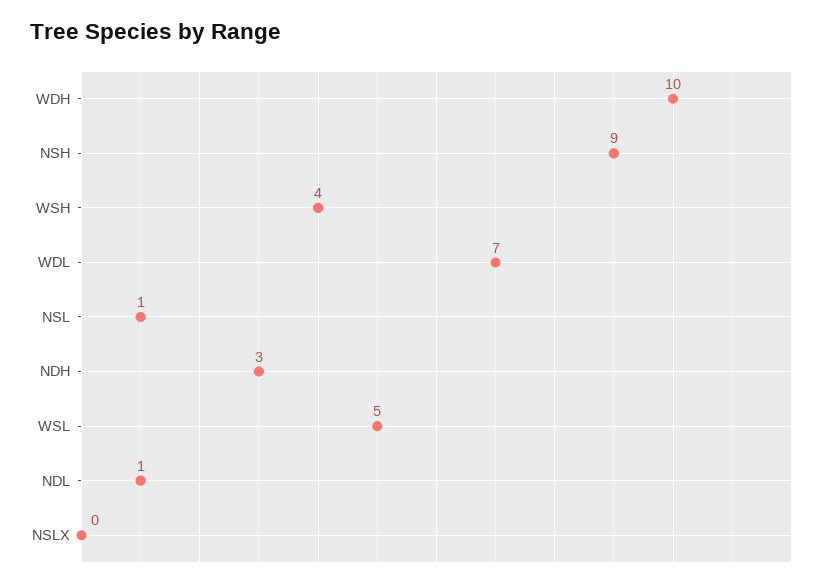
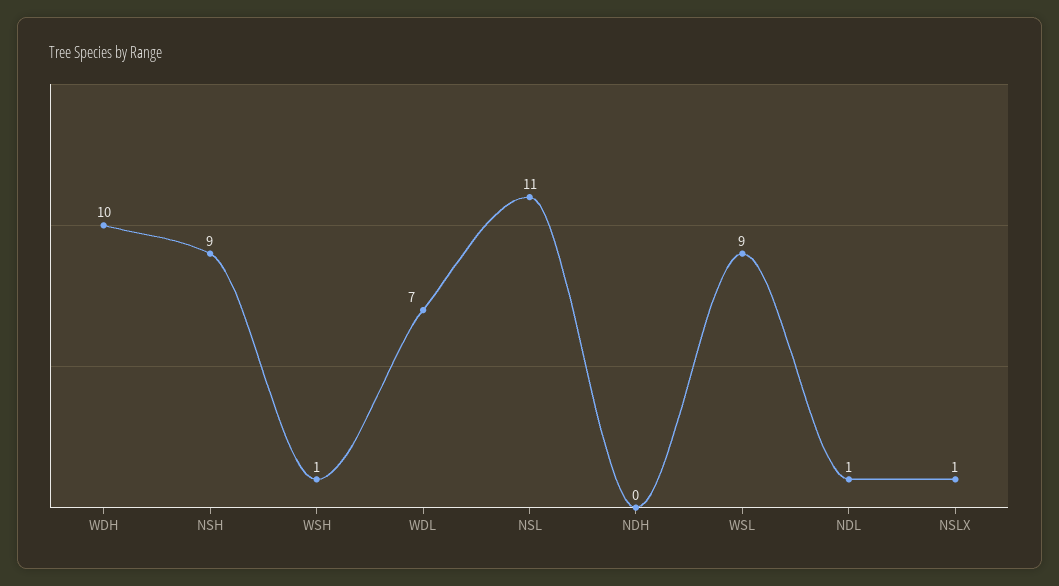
  {
    "WDH": 10,
    "NSH": 9,
-   "WSH": 4,
+   "WSH": 1,
    "WDL": 7,
-   "NSL": 1,
+   "NSL": 11,
-   "NDH": 3,
+   "NDH": 0,
-   "WSL": 5,
+   "WSL": 9,
    "NDL": 1,
-   "NSLX": 0
+   "NSLX": 1
  }

